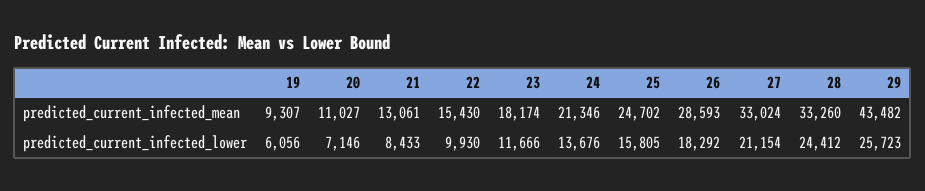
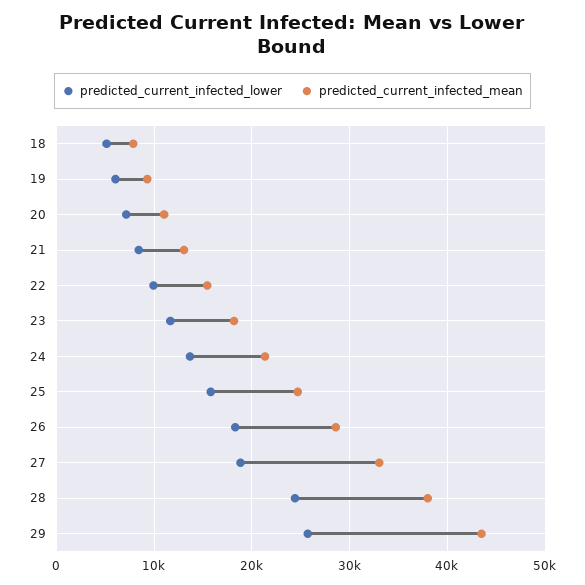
  {
    "predicted_current_infected_mean": {
      "19": 9307,
      "20": 11027,
      "21": 13061,
      "22": 15430,
      "23": 18174,
      "24": 21346,
      "25": 24702,
      "26": 28593,
      "27": 33024,
-     "28": 33260,
+     "28": 38000,
-     "29": 43482
+     "29": 43482,
+     "18": 8000
    },
    "predicted_current_infected_lower": {
      "19": 6056,
      "20": 7146,
      "21": 8433,
      "22": 9930,
      "23": 11666,
      "24": 13676,
      "25": 15805,
      "26": 18292,
-     "27": 21154,
+     "27": 19000,
      "28": 24412,
-     "29": 25723
+     "29": 25723,
+     "18": 5000
    }
  }

